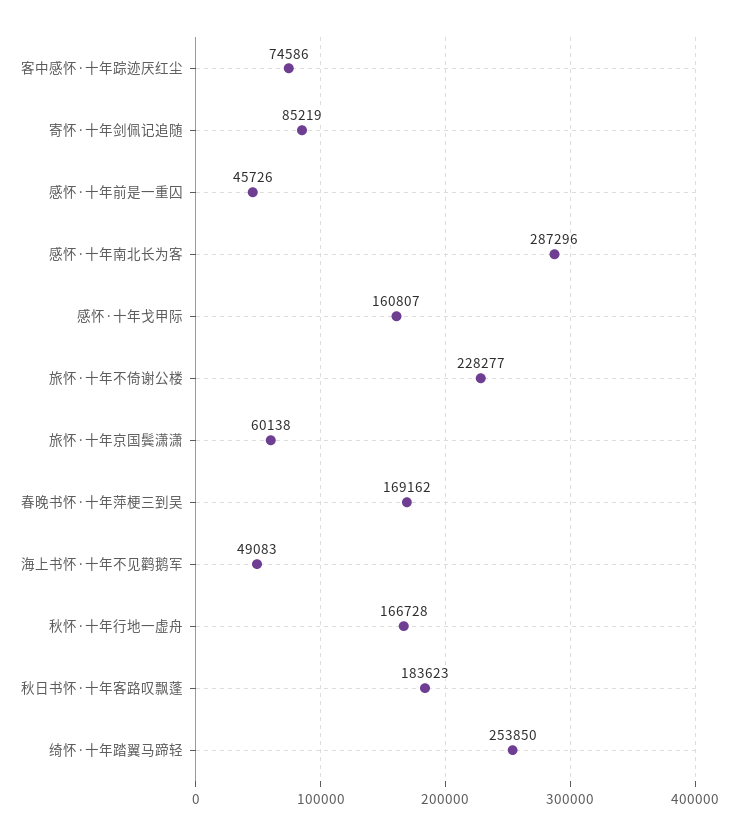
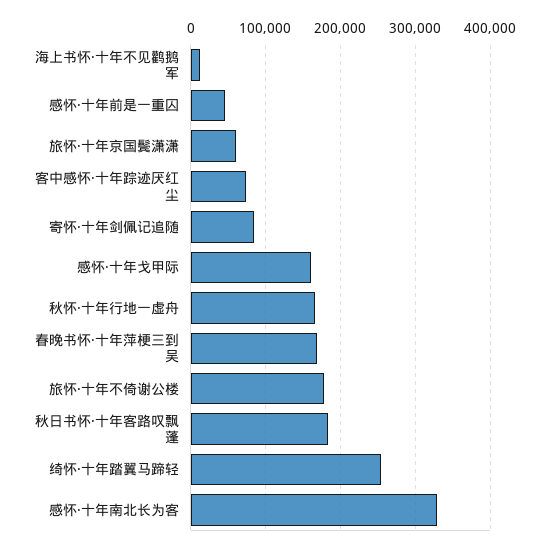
  {
    "客中感怀·十年踪迹厌红尘": 74586,
    "寄怀·十年剑佩记追随": 85219,
    "感怀·十年前是一重囚": 45726,
-   "感怀·十年南北长为客": 287296,
+   "感怀·十年南北长为客": 330000,
    "感怀·十年戈甲际": 160807,
-   "旅怀·十年不倚谢公楼": 228277,
+   "旅怀·十年不倚谢公楼": 180000,
    "旅怀·十年京国鬓潇潇": 60138,
    "春晚书怀·十年萍梗三到吴": 169162,
-   "海上书怀·十年不见鹳鹅军": 49083,
+   "海上书怀·十年不见鹳鹅军": 10000,
    "秋怀·十年行地一虚舟": 166728,
    "秋日书怀·十年客路叹飘蓬": 183623,
    "绮怀·十年踏翼马蹄轻": 253850
  }

